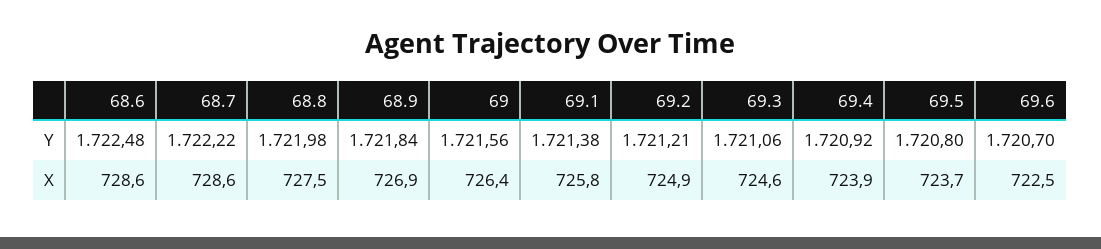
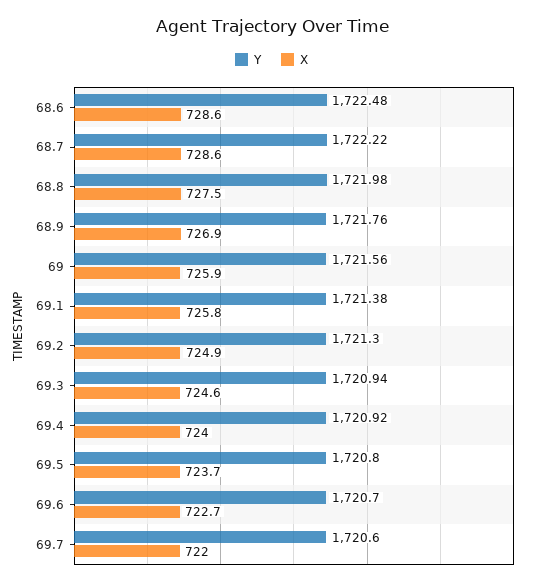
  {
    "Y": {
      "68.6": 1722.48,
      "68.7": 1722.22,
      "68.8": 1721.98,
-     "68.9": 1721.84,
+     "68.9": 1721.76,
      "69": 1721.56,
      "69.1": 1721.38,
-     "69.2": 1721.21,
+     "69.2": 1721.3,
-     "69.3": 1721.06,
+     "69.3": 1720.94,
      "69.4": 1720.92,
      "69.5": 1720.8,
-     "69.6": 1720.7
+     "69.6": 1720.7,
+     "69.7": 1720.6
    },
    "X": {
      "68.6": 728.6,
      "68.7": 728.6,
      "68.8": 727.5,
      "68.9": 726.9,
-     "69": 726.4,
+     "69": 725.9,
      "69.1": 725.8,
      "69.2": 724.9,
      "69.3": 724.6,
-     "69.4": 723.9,
+     "69.4": 724,
      "69.5": 723.7,
-     "69.6": 722.5
+     "69.6": 722.7,
+     "69.7": 722
    }
  }

